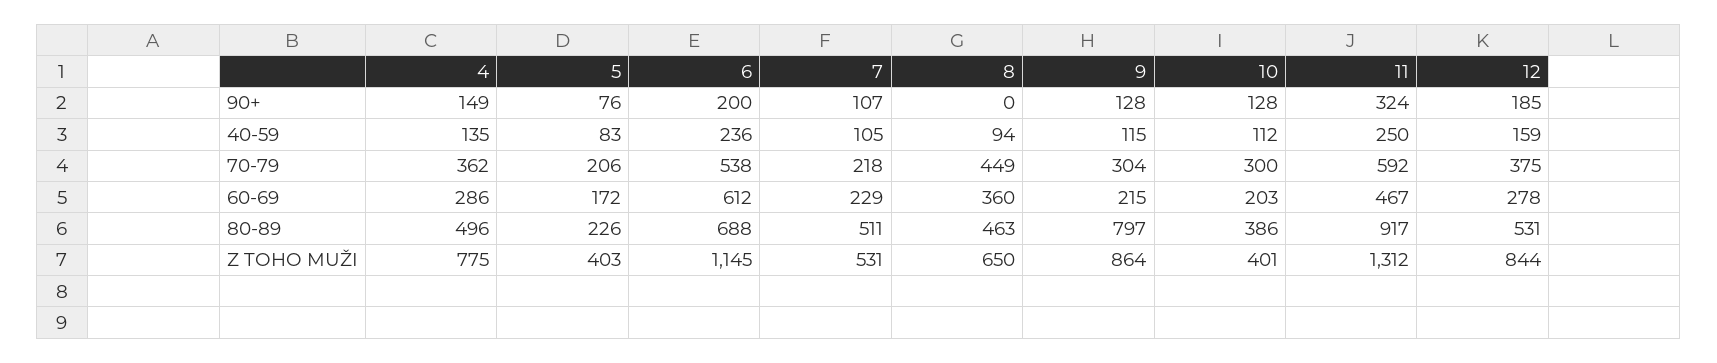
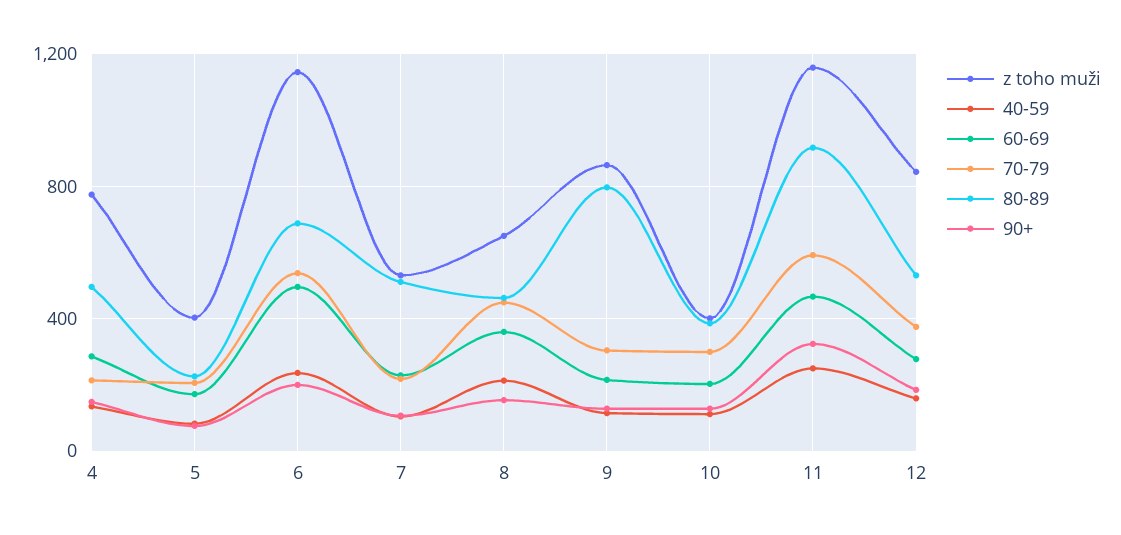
  {
    "90+": {
      "4": 149,
      "5": 76,
      "6": 200,
      "7": 107,
-     "8": 0,
+     "8": 150,
      "9": 128,
      "10": 128,
      "11": 324,
      "12": 185
    },
    "40-59": {
      "4": 135,
      "5": 83,
      "6": 236,
      "7": 105,
-     "8": 94,
+     "8": 200,
      "9": 115,
      "10": 112,
      "11": 250,
      "12": 159
    },
    "70-79": {
-     "4": 362,
+     "4": 200,
      "5": 206,
      "6": 538,
      "7": 218,
      "8": 449,
      "9": 304,
      "10": 300,
      "11": 592,
      "12": 375
    },
    "60-69": {
      "4": 286,
      "5": 172,
-     "6": 612,
+     "6": 500,
      "7": 229,
      "8": 360,
      "9": 215,
      "10": 203,
      "11": 467,
      "12": 278
    },
    "80-89": {
      "4": 496,
      "5": 226,
      "6": 688,
      "7": 511,
      "8": 463,
      "9": 797,
      "10": 386,
      "11": 917,
      "12": 531
    },
    "Z TOHO MUŽI": {
      "4": 775,
      "5": 403,
      "6": 1145,
      "7": 531,
      "8": 650,
      "9": 864,
      "10": 401,
-     "11": 1312,
+     "11": 1150,
      "12": 844
    }
  }

